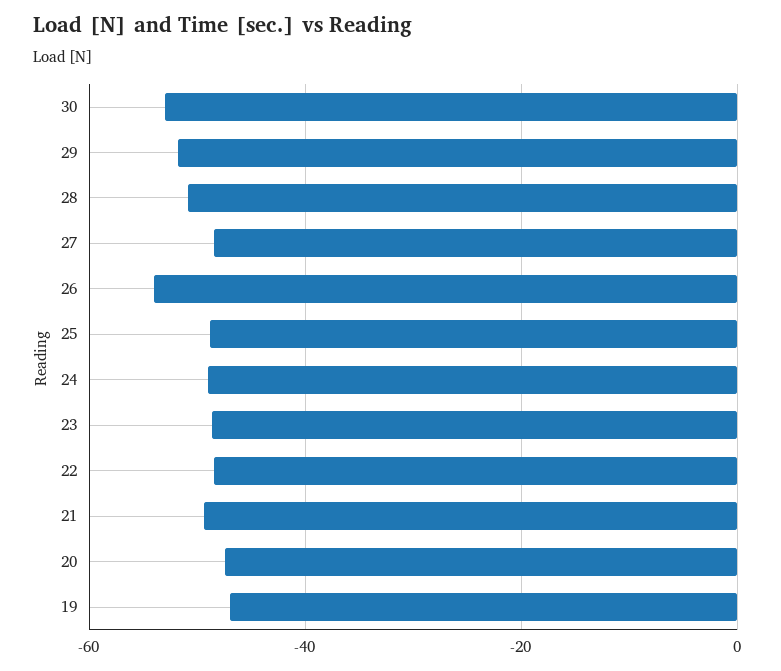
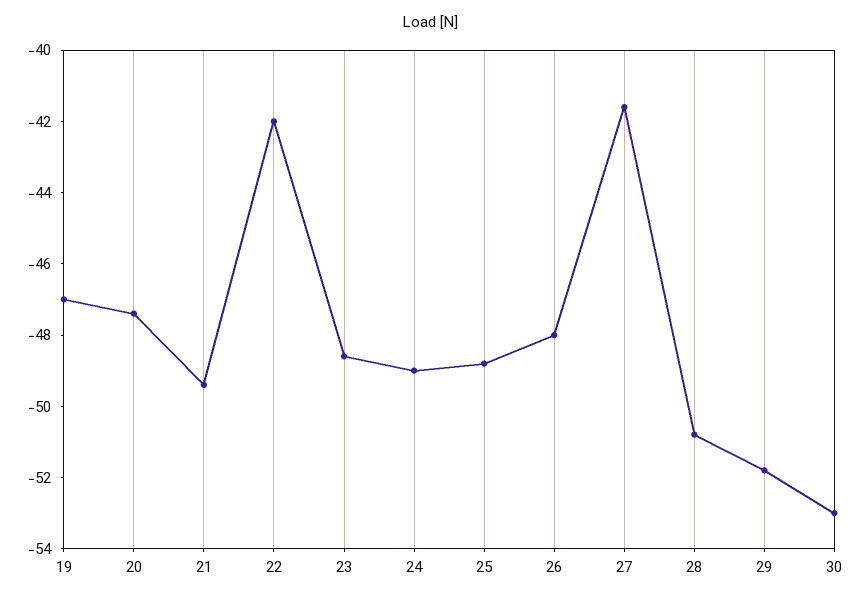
  {
    "30": -53,
    "29": -52,
    "28": -51,
-   "27": -48,
+   "27": -41.5,
-   "26": -54,
+   "26": -48,
    "25": -49,
    "24": -49,
    "23": -48.5,
-   "22": -48,
+   "22": -42,
    "21": -49.5,
    "20": -47.5,
    "19": -47
  }

